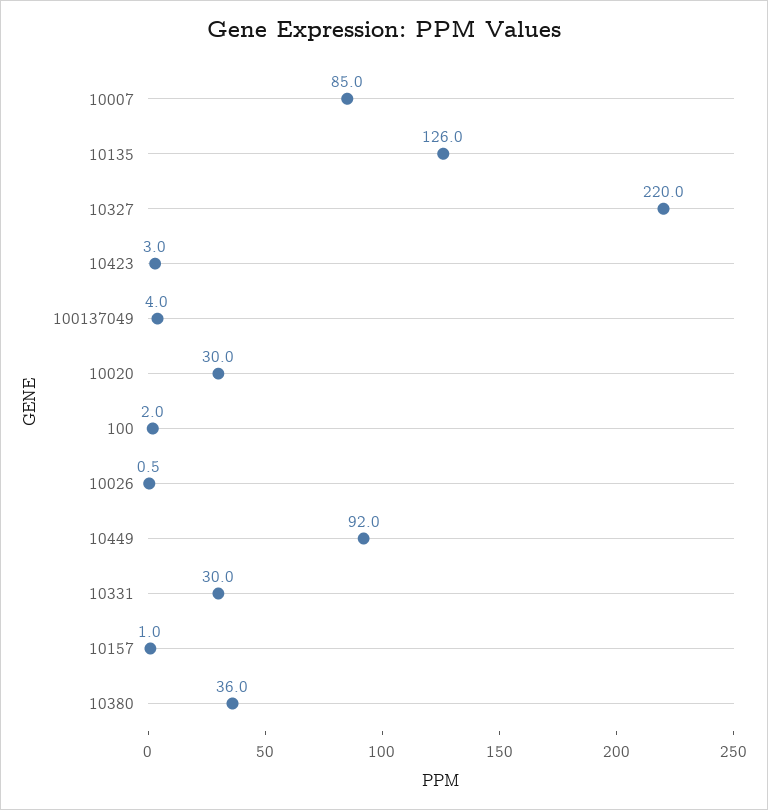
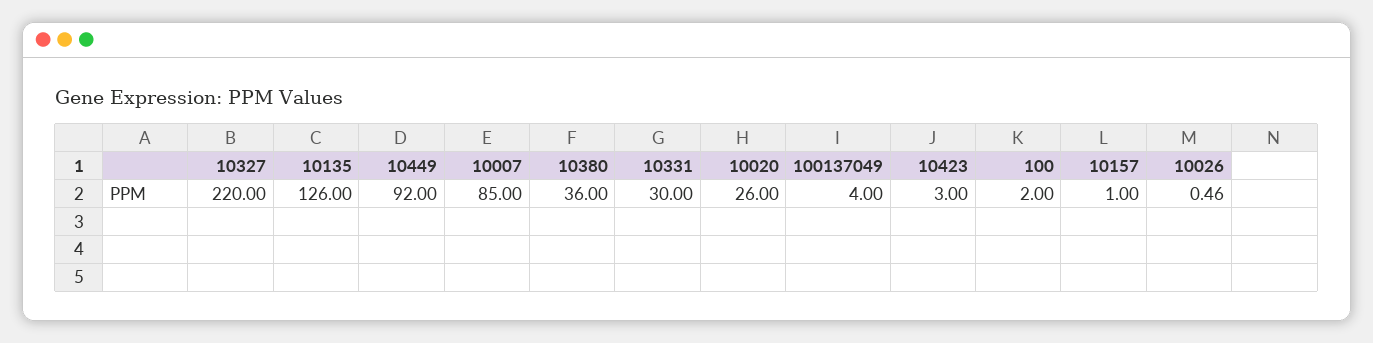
  {
    "10007": 85,
    "10135": 126,
    "10327": 220,
    "10423": 3,
    "100137049": 4,
-   "10020": 30,
+   "10020": 26,
    "100": 2,
    "10026": 0.46,
    "10449": 92,
    "10331": 30,
    "10157": 1,
    "10380": 36
  }

